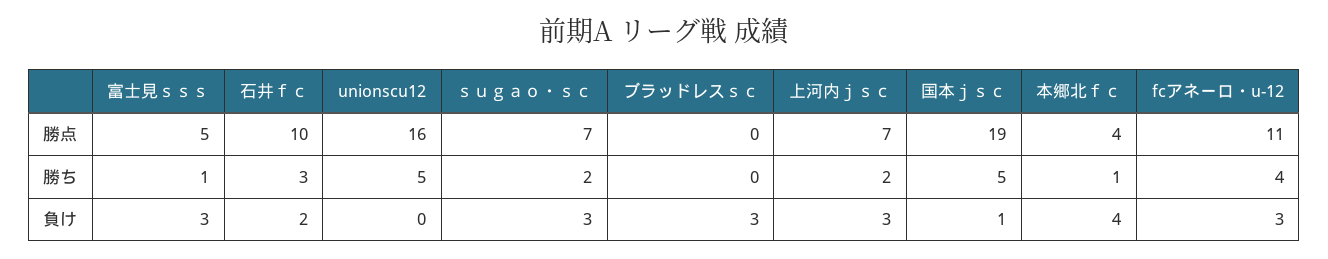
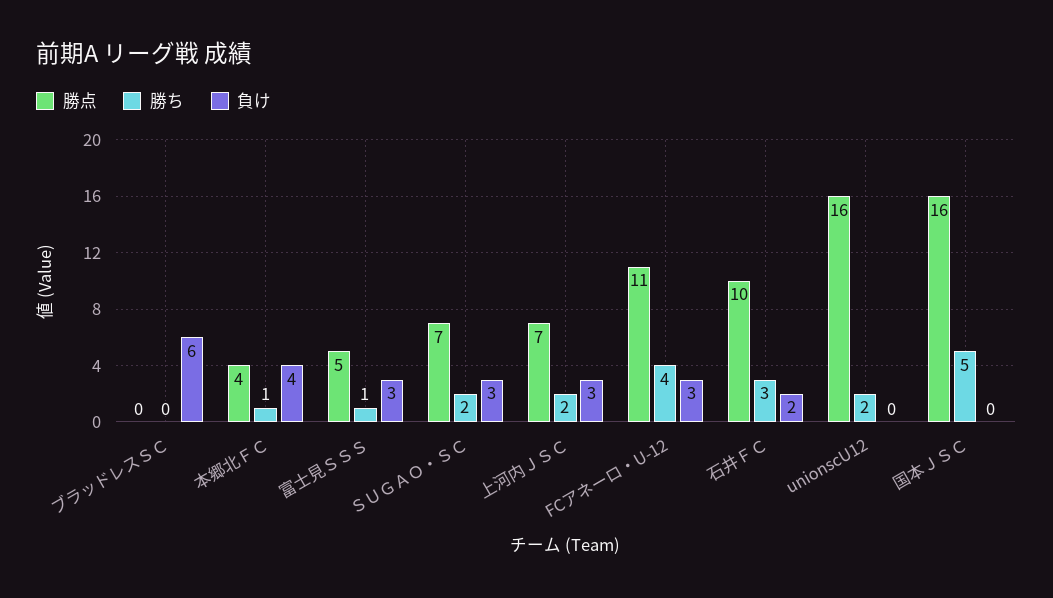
  {
    "勝点": {
      "富士見ｓｓｓ": 5,
      "石井ｆｃ": 10,
      "unionscu12": 16,
      "ｓｕｇａｏ・ｓｃ": 7,
      "ブラッドレスｓｃ": 0,
      "上河内ｊｓｃ": 7,
-     "国本ｊｓｃ": 19,
+     "国本ｊｓｃ": 16,
      "本郷北ｆｃ": 4,
      "fcアネーロ・u-12": 11
    },
    "勝ち": {
      "富士見ｓｓｓ": 1,
      "石井ｆｃ": 3,
-     "unionscu12": 5,
+     "unionscu12": 2,
      "ｓｕｇａｏ・ｓｃ": 2,
      "ブラッドレスｓｃ": 0,
      "上河内ｊｓｃ": 2,
      "国本ｊｓｃ": 5,
      "本郷北ｆｃ": 1,
      "fcアネーロ・u-12": 4
    },
    "負け": {
      "富士見ｓｓｓ": 3,
      "石井ｆｃ": 2,
      "unionscu12": 0,
      "ｓｕｇａｏ・ｓｃ": 3,
-     "ブラッドレスｓｃ": 3,
+     "ブラッドレスｓｃ": 6,
      "上河内ｊｓｃ": 3,
-     "国本ｊｓｃ": 1,
+     "国本ｊｓｃ": 0,
      "本郷北ｆｃ": 4,
      "fcアネーロ・u-12": 3
    }
  }

